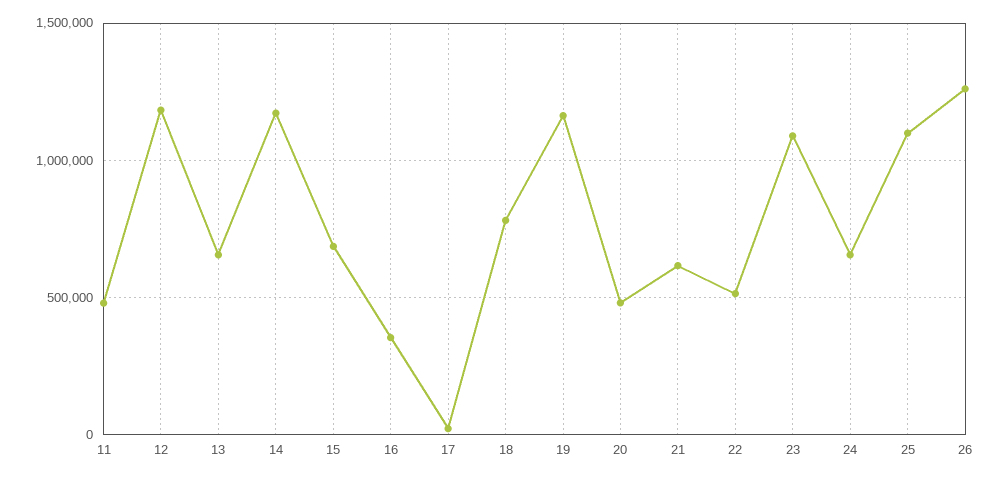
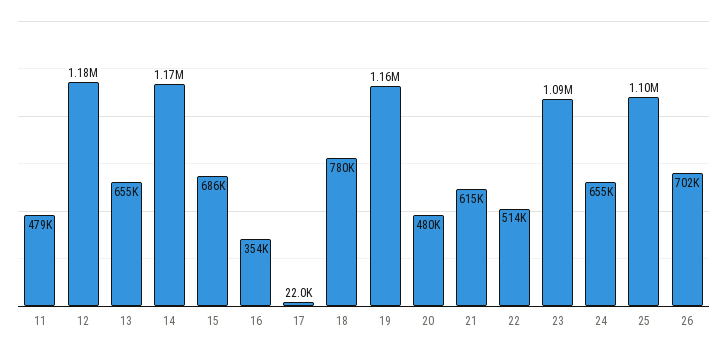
  {
    "11": 479000,
    "12": 1180000,
    "13": 655000,
    "14": 1170000,
    "15": 686000,
    "16": 354000,
    "17": 22000,
    "18": 780000,
    "19": 1160000,
    "20": 480000,
    "21": 615000,
    "22": 514000,
    "23": 1090000,
    "24": 655000,
    "25": 1100000,
-   "26": 1250000
+   "26": 702000
  }

